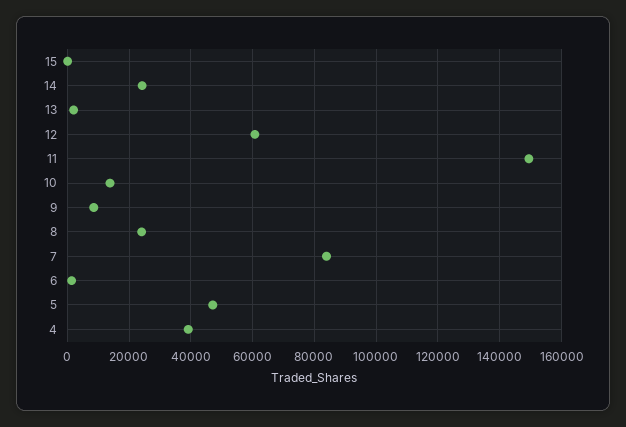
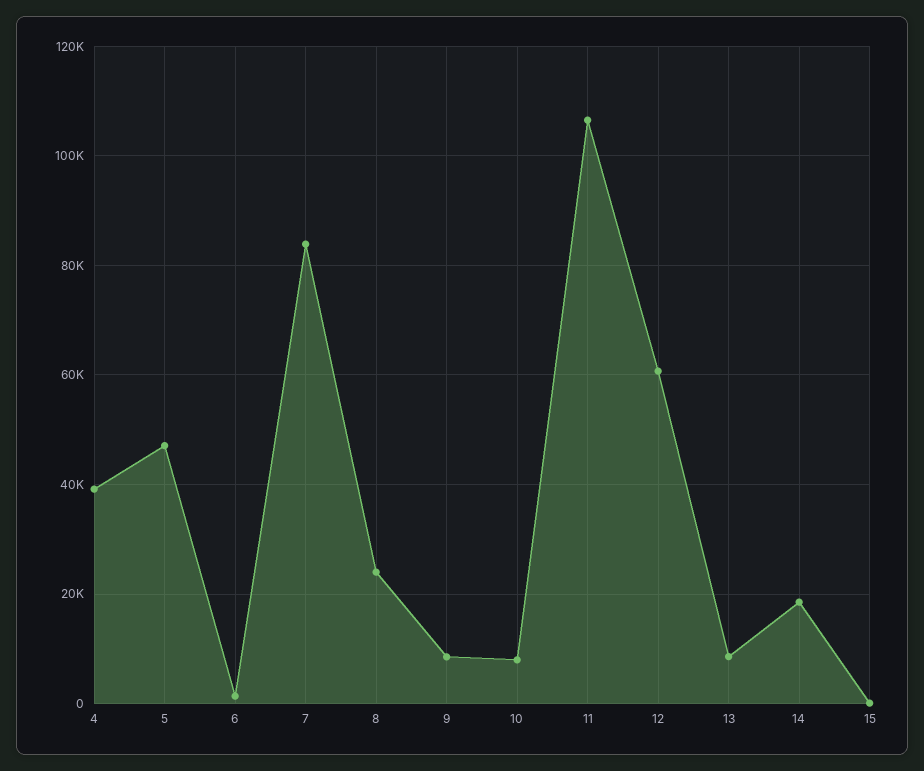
  {
    "15": 0,
-   "14": 24000,
+   "14": 18000,
-   "13": 2000,
+   "13": 8000,
    "12": 60000,
-   "11": 150000,
+   "11": 106000,
-   "10": 14000,
+   "10": 8000,
    "9": 8000,
    "8": 24000,
    "7": 84000,
    "6": 2000,
    "5": 48000,
    "4": 40000
  }

